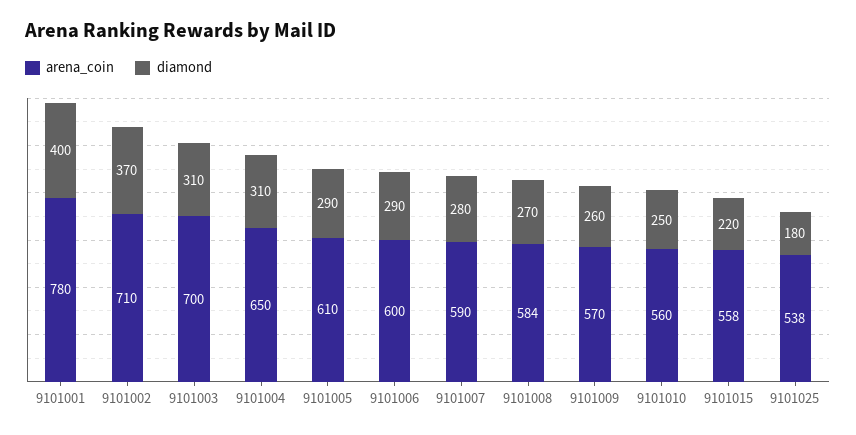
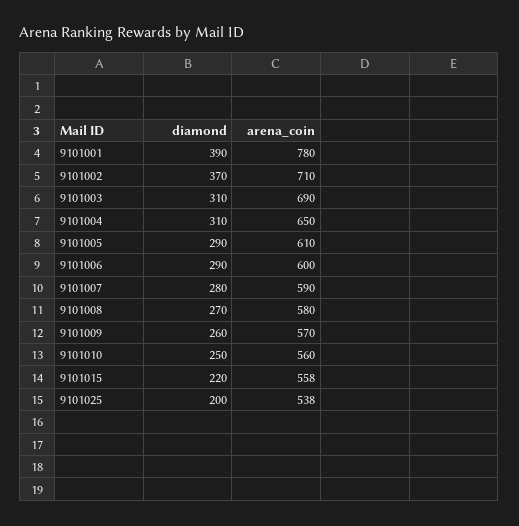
  {
    "arena_coin": {
      "9101001": 780,
      "9101002": 710,
-     "9101003": 700,
+     "9101003": 690,
      "9101004": 650,
      "9101005": 610,
      "9101006": 600,
      "9101007": 590,
-     "9101008": 584,
+     "9101008": 580,
      "9101009": 570,
      "9101010": 560,
      "9101015": 558,
      "9101025": 538
    },
    "diamond": {
-     "9101001": 400,
+     "9101001": 390,
      "9101002": 370,
      "9101003": 310,
      "9101004": 310,
      "9101005": 290,
      "9101006": 290,
      "9101007": 280,
      "9101008": 270,
      "9101009": 260,
      "9101010": 250,
      "9101015": 220,
-     "9101025": 180
+     "9101025": 200
    }
  }

